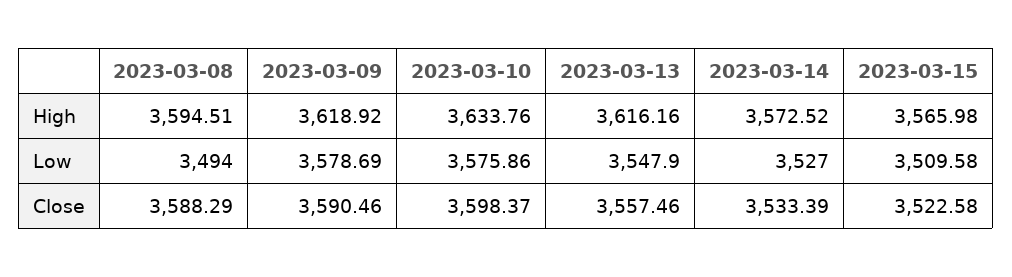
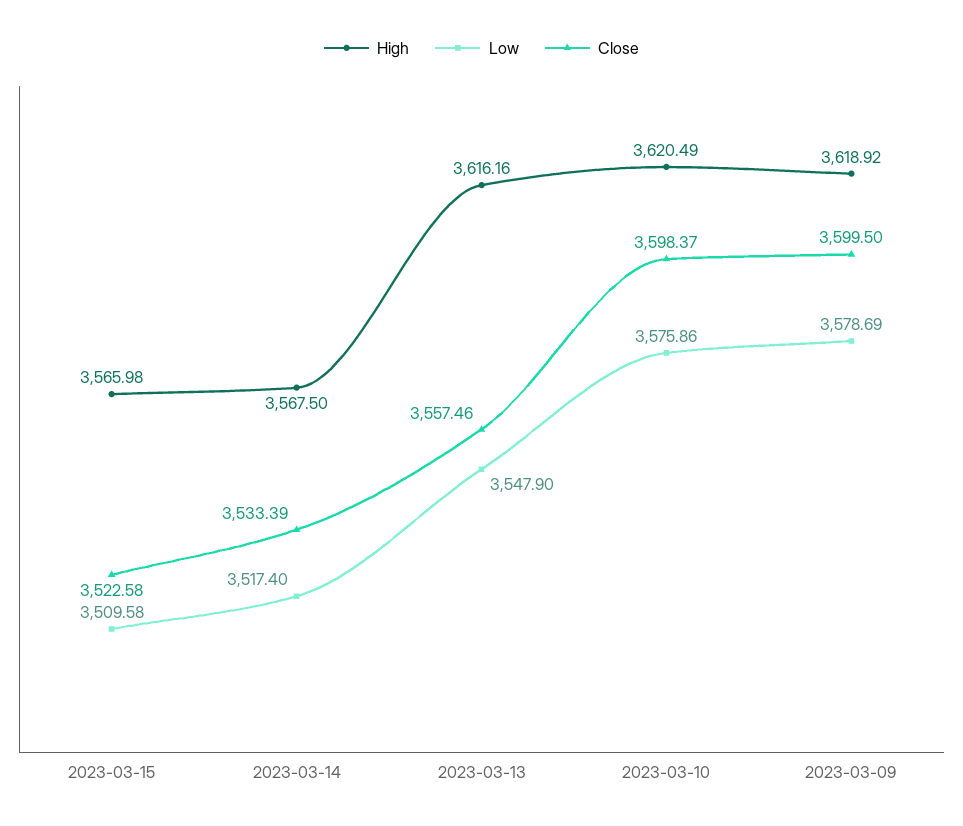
  {
    "High": {
-     "2023-03-08": 3594.51,
      "2023-03-09": 3618.92,
-     "2023-03-10": 3633.76,
+     "2023-03-10": 3620.49,
      "2023-03-13": 3616.16,
-     "2023-03-14": 3572.52,
+     "2023-03-14": 3567.5,
      "2023-03-15": 3565.98
    },
    "Low": {
-     "2023-03-08": 3494,
      "2023-03-09": 3578.69,
      "2023-03-10": 3575.86,
      "2023-03-13": 3547.9,
-     "2023-03-14": 3527,
+     "2023-03-14": 3517.4,
      "2023-03-15": 3509.58
    },
    "Close": {
-     "2023-03-08": 3588.29,
-     "2023-03-09": 3590.46,
+     "2023-03-09": 3599.5,
      "2023-03-10": 3598.37,
      "2023-03-13": 3557.46,
      "2023-03-14": 3533.39,
      "2023-03-15": 3522.58
    }
  }

